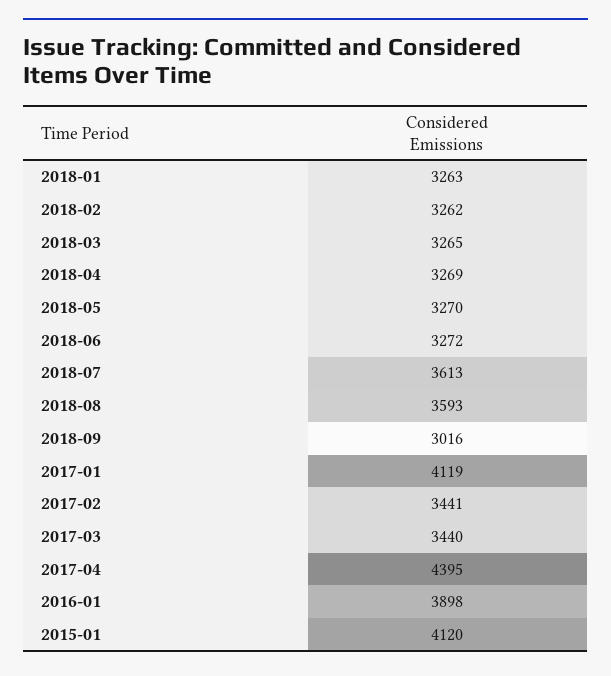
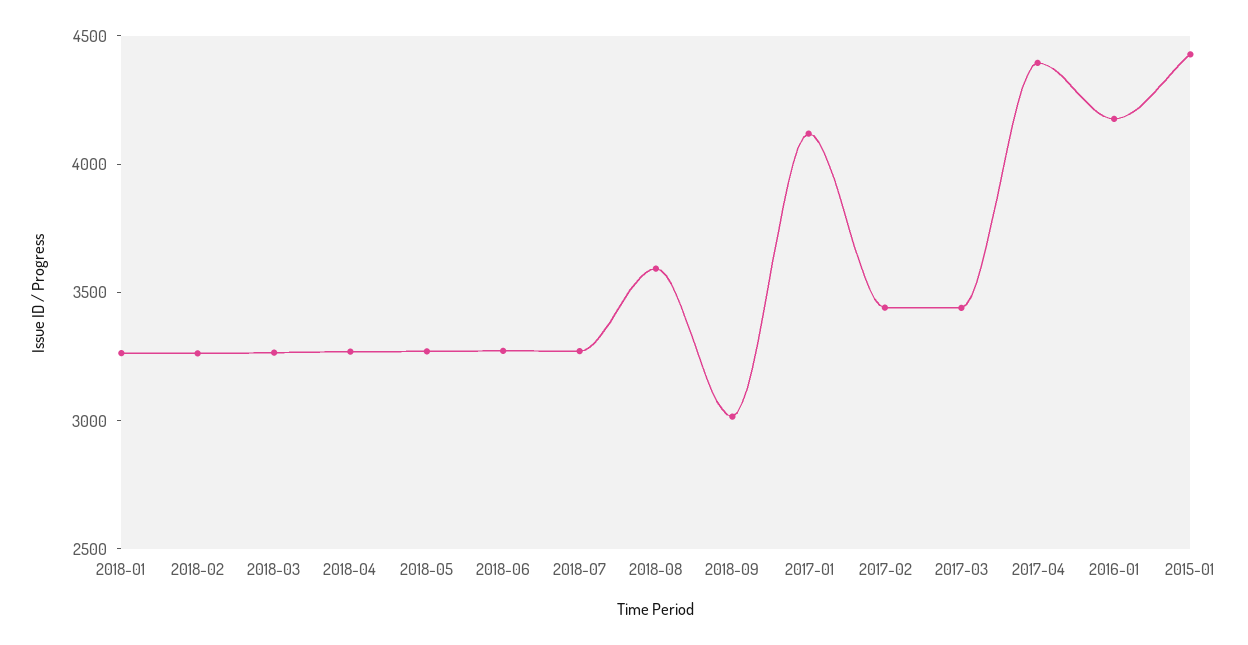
  {
    "2018-01": 3263,
    "2018-02": 3262,
    "2018-03": 3265,
    "2018-04": 3269,
    "2018-05": 3270,
    "2018-06": 3272,
-   "2018-07": 3613,
+   "2018-07": 3300,
    "2018-08": 3593,
    "2018-09": 3016,
    "2017-01": 4119,
    "2017-02": 3441,
    "2017-03": 3440,
    "2017-04": 4395,
-   "2016-01": 3898,
+   "2016-01": 4200,
-   "2015-01": 4120
+   "2015-01": 4400
  }

